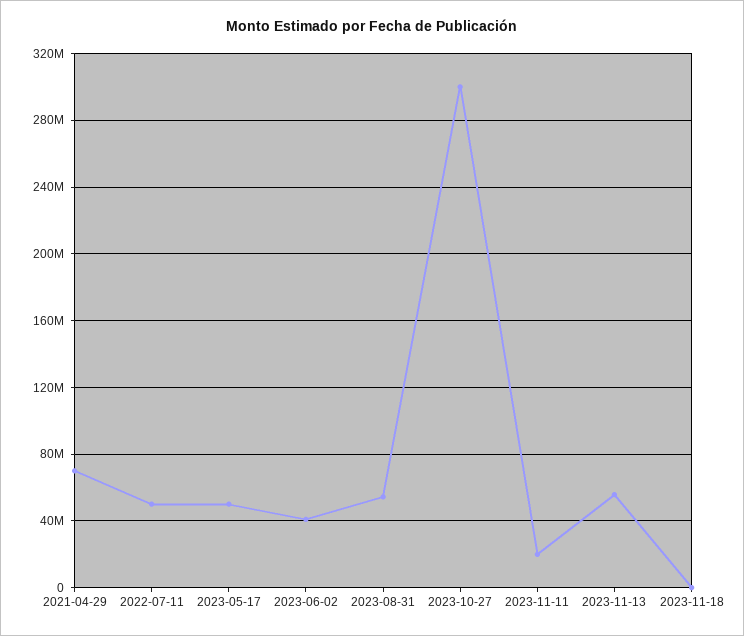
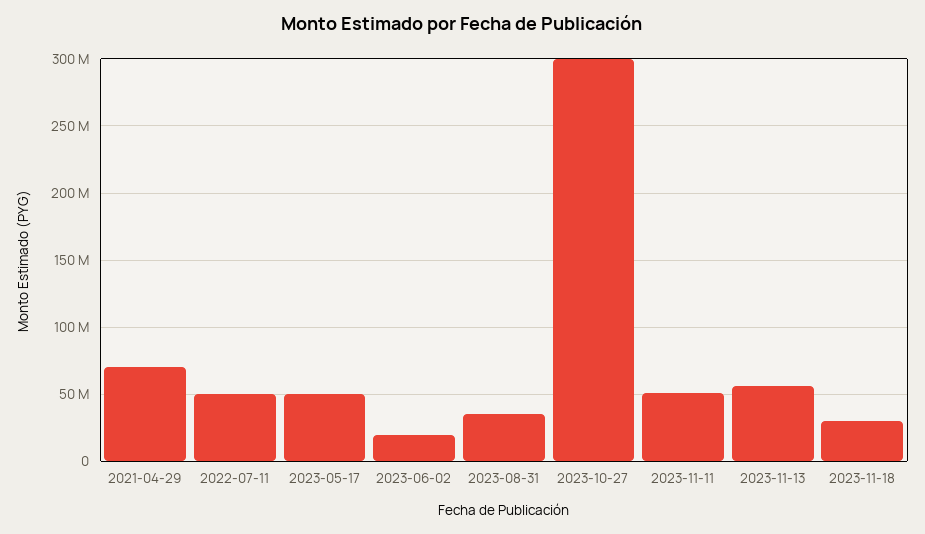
  {
    "2021-04-29": 70000000,
    "2022-07-11": 50000000,
    "2023-05-17": 50000000,
-   "2023-06-02": 40000000,
+   "2023-06-02": 20000000,
-   "2023-08-31": 55000000,
+   "2023-08-31": 35000000,
    "2023-10-27": 300000000,
-   "2023-11-11": 20000000,
+   "2023-11-11": 50000000,
    "2023-11-13": 55000000,
-   "2023-11-18": 0
+   "2023-11-18": 30000000
  }

